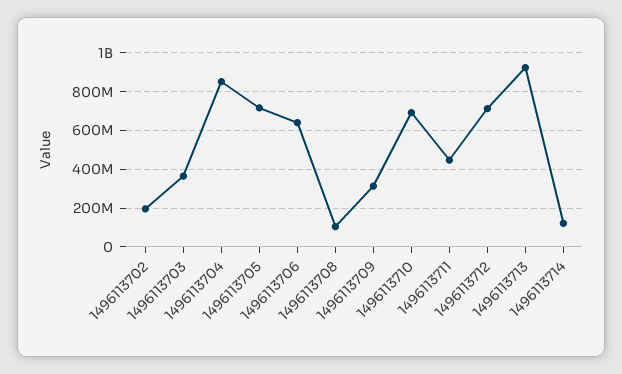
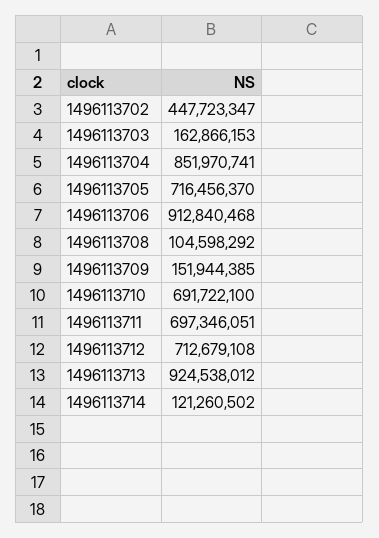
  {
-   "1496113702": 200000000,
+   "1496113702": 447723347,
-   "1496113703": 350000000,
+   "1496113703": 162866153,
    "1496113704": 851970741,
    "1496113705": 716456370,
-   "1496113706": 650000000,
+   "1496113706": 912840468,
    "1496113708": 104598292,
-   "1496113709": 300000000,
+   "1496113709": 151944385,
    "1496113710": 691722100,
-   "1496113711": 450000000,
+   "1496113711": 697346051,
    "1496113712": 712679108,
    "1496113713": 924538012,
    "1496113714": 121260502
  }

